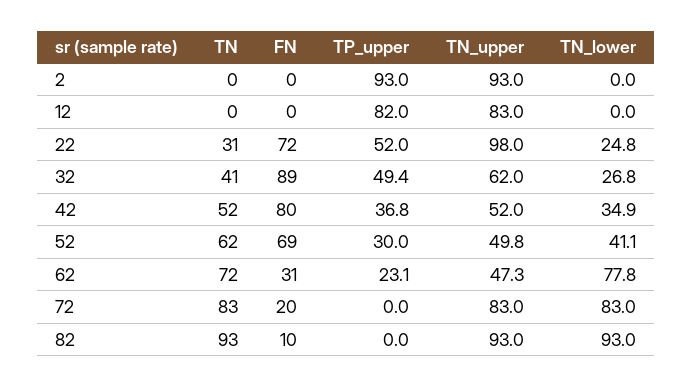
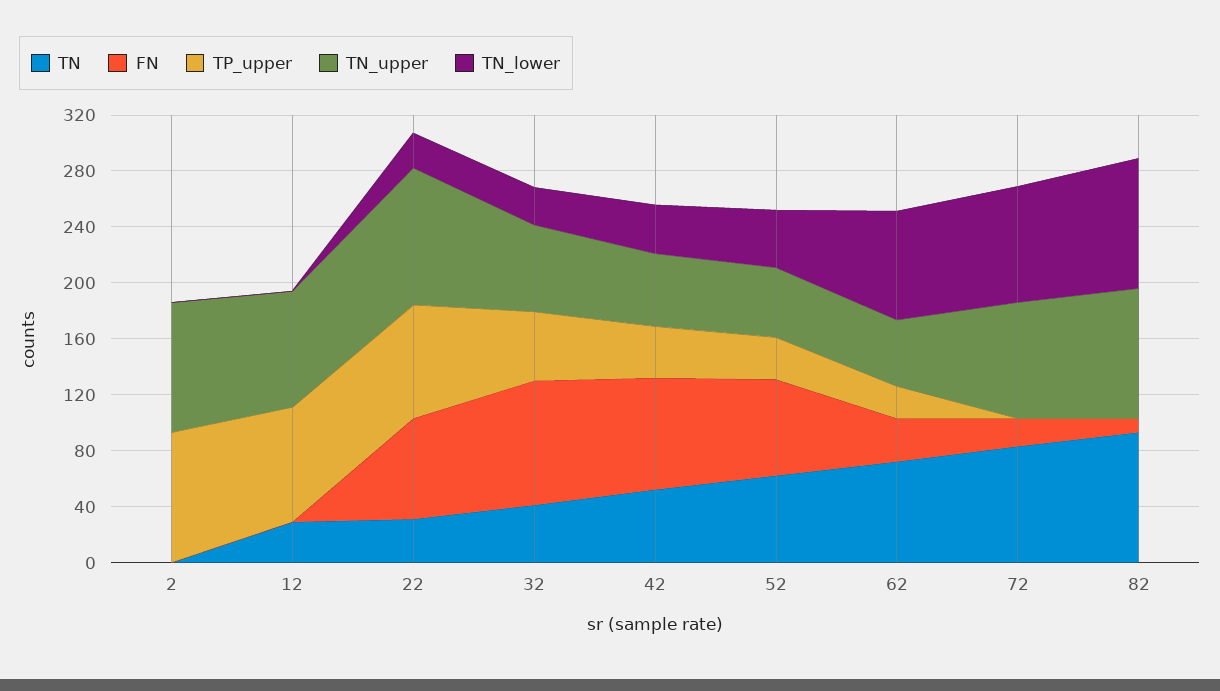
  {
    "TN": {
      "2": 0,
-     "12": 0,
+     "12": 30,
      "22": 31,
      "32": 41,
      "42": 52,
      "52": 62,
      "62": 72,
      "72": 83,
      "82": 93
    },
    "FN": {
      "2": 0,
      "12": 0,
      "22": 72,
      "32": 89,
      "42": 80,
      "52": 69,
      "62": 31,
      "72": 20,
      "82": 10
    },
    "TP_upper": {
      "2": 93,
      "12": 82,
-     "22": 52,
+     "22": 80,
      "32": 49.4,
      "42": 36.8,
      "52": 30,
      "62": 23.1,
      "72": 0,
      "82": 0
    },
    "TN_upper": {
      "2": 93,
      "12": 83,
      "22": 98,
      "32": 62,
      "42": 52,
      "52": 49.8,
      "62": 47.3,
      "72": 83,
      "82": 93
    },
    "TN_lower": {
      "2": 0,
      "12": 0,
      "22": 24.8,
      "32": 26.8,
      "42": 34.9,
      "52": 41.1,
      "62": 77.8,
      "72": 83,
      "82": 93
    }
  }

